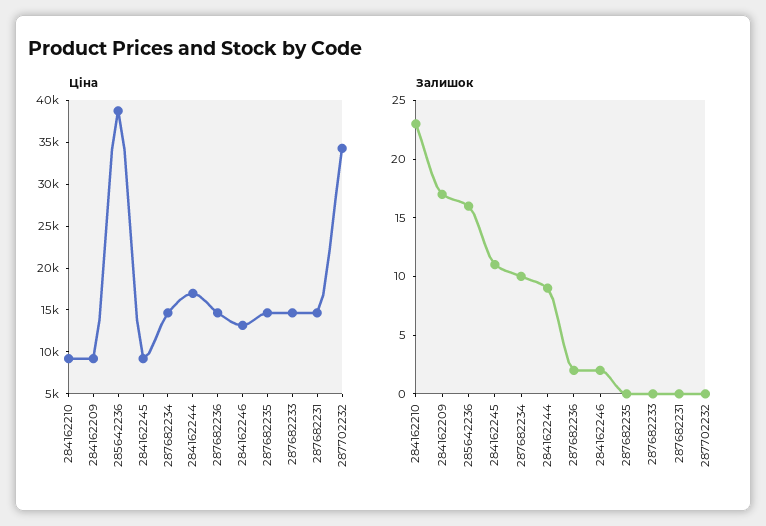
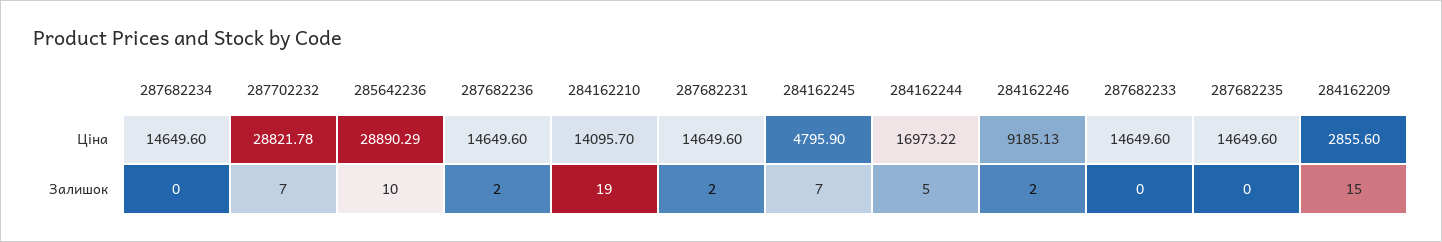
  {
    "Ціна": {
-     "284162210": 9000,
+     "284162210": 14095.7,
-     "284162209": 9000,
+     "284162209": 2855.6,
-     "285642236": 39000,
+     "285642236": 28890.29,
-     "284162245": 9000,
+     "284162245": 4795.9,
      "287682234": 14649.6,
      "284162244": 16973.22,
      "287682236": 14649.6,
-     "284162246": 13000,
+     "284162246": 9185.13,
      "287682235": 14649.6,
      "287682233": 14649.6,
      "287682231": 14649.6,
-     "287702232": 34000
+     "287702232": 28821.78
    },
    "Залишок": {
-     "284162210": 23,
+     "284162210": 19,
-     "284162209": 17,
+     "284162209": 15,
-     "285642236": 16,
+     "285642236": 10,
-     "284162245": 11,
+     "284162245": 7,
-     "287682234": 10,
+     "287682234": 0,
-     "284162244": 9,
+     "284162244": 5,
      "287682236": 2,
      "284162246": 2,
      "287682235": 0,
      "287682233": 0,
-     "287682231": 0,
+     "287682231": 2,
-     "287702232": 0
+     "287702232": 7
    }
  }

